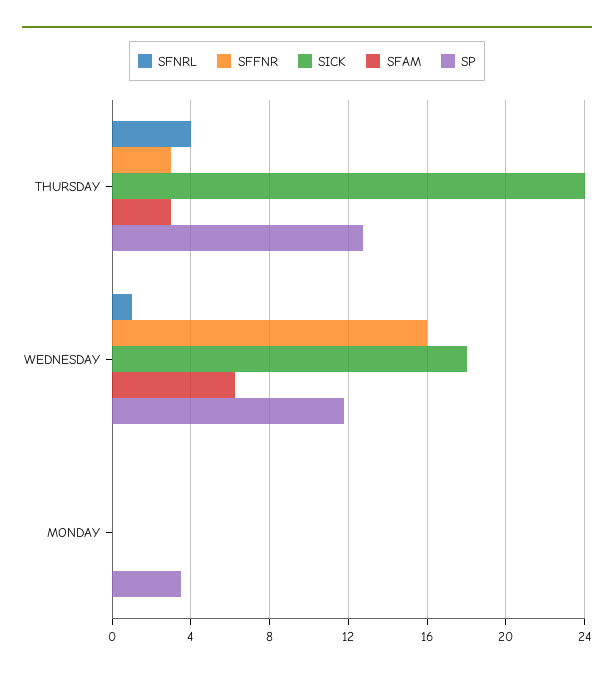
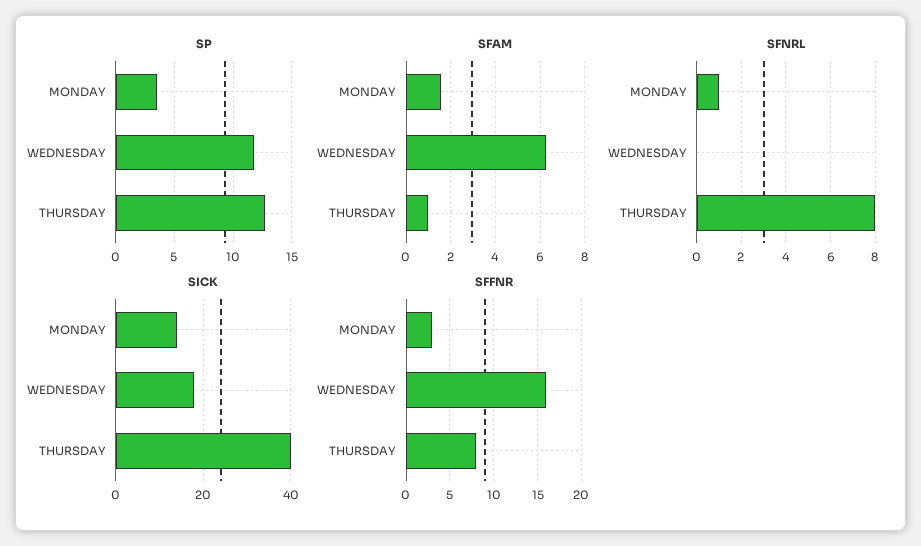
  {
    "SFNRL": {
-     "THURSDAY": 4,
+     "THURSDAY": 8,
-     "WEDNESDAY": 1,
+     "WEDNESDAY": 0,
-     "MONDAY": 0
+     "MONDAY": 1
    },
    "SFFNR": {
-     "THURSDAY": 3,
+     "THURSDAY": 8,
      "WEDNESDAY": 16,
-     "MONDAY": 0
+     "MONDAY": 3
    },
    "SICK": {
-     "THURSDAY": 24,
+     "THURSDAY": 40,
      "WEDNESDAY": 18,
-     "MONDAY": 0
+     "MONDAY": 15
    },
    "SFAM": {
-     "THURSDAY": 3,
+     "THURSDAY": 1,
      "WEDNESDAY": 6.5,
-     "MONDAY": 0
+     "MONDAY": 1.5
    },
    "SP": {
      "THURSDAY": 13,
      "WEDNESDAY": 12,
      "MONDAY": 3.5
    }
  }

